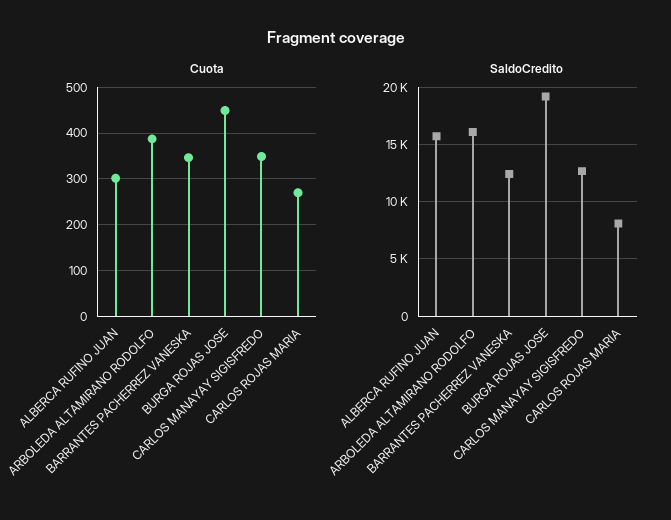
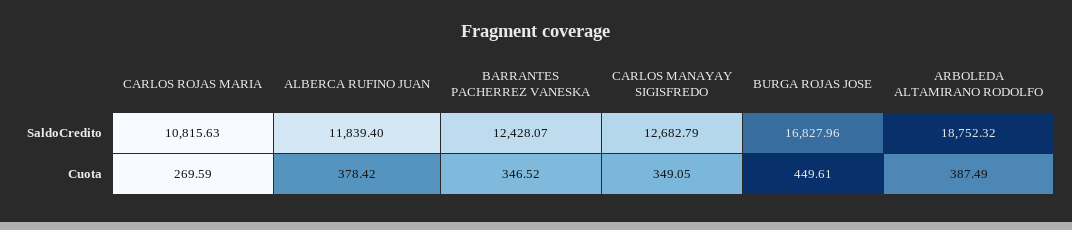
  {
    "Cuota": {
-     "ALBERCA RUFINO JUAN": 300,
+     "ALBERCA RUFINO JUAN": 378.42,
      "ARBOLEDA ALTAMIRANO RODOLFO": 387.49,
      "BARRANTES PACHERREZ VANESKA": 346.52,
      "BURGA ROJAS JOSE": 449.61,
      "CARLOS MANAYAY SIGISFREDO": 349.05,
      "CARLOS ROJAS MARIA": 269.59
    },
    "SaldoCredito": {
-     "ALBERCA RUFINO JUAN": 16000,
+     "ALBERCA RUFINO JUAN": 11839.4,
-     "ARBOLEDA ALTAMIRANO RODOLFO": 16000,
+     "ARBOLEDA ALTAMIRANO RODOLFO": 18752.32,
      "BARRANTES PACHERREZ VANESKA": 12428.07,
-     "BURGA ROJAS JOSE": 19000,
+     "BURGA ROJAS JOSE": 16827.96,
      "CARLOS MANAYAY SIGISFREDO": 12682.79,
-     "CARLOS ROJAS MARIA": 8000
+     "CARLOS ROJAS MARIA": 10815.63
    }
  }

